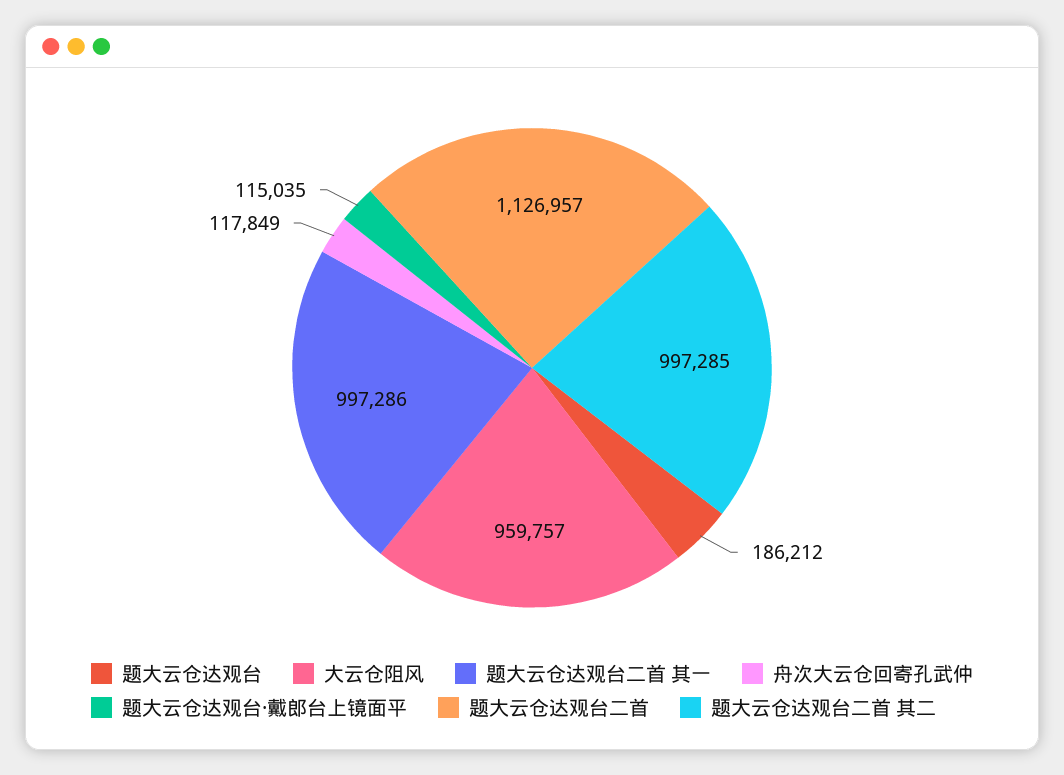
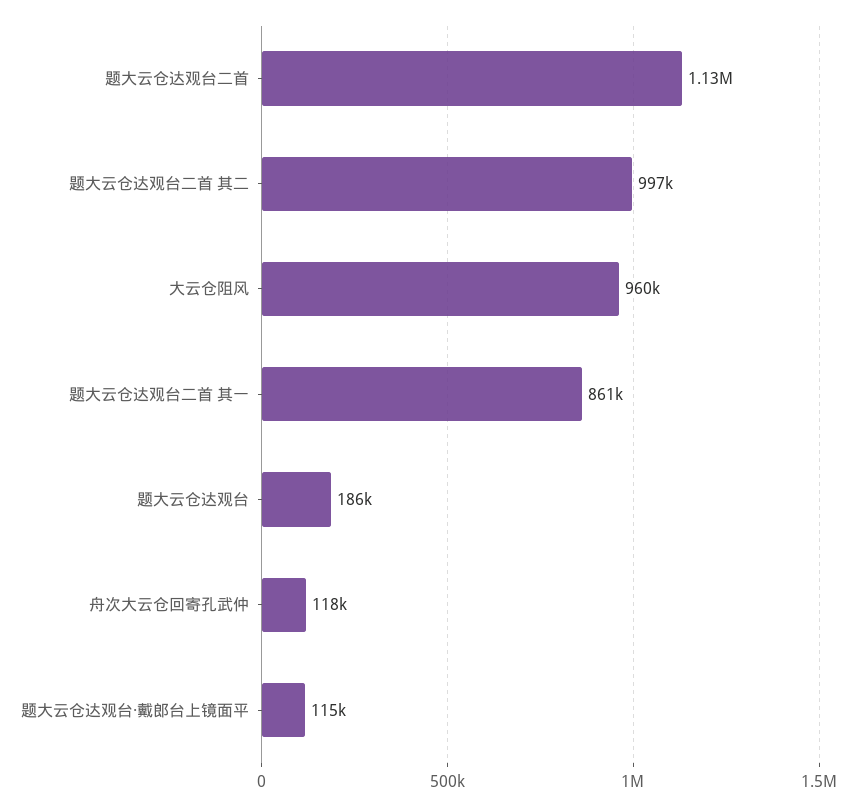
  {
    "题大云仓达观台": 186212,
    "大云仓阻风": 959757,
-   "题大云仓达观台二首 其一": 997286,
+   "题大云仓达观台二首 其一": 861000,
    "舟次大云仓回寄孔武仲": 117849,
    "题大云仓达观台·戴郎台上镜面平": 115035,
    "题大云仓达观台二首": 1126957,
    "题大云仓达观台二首 其二": 997285
  }

